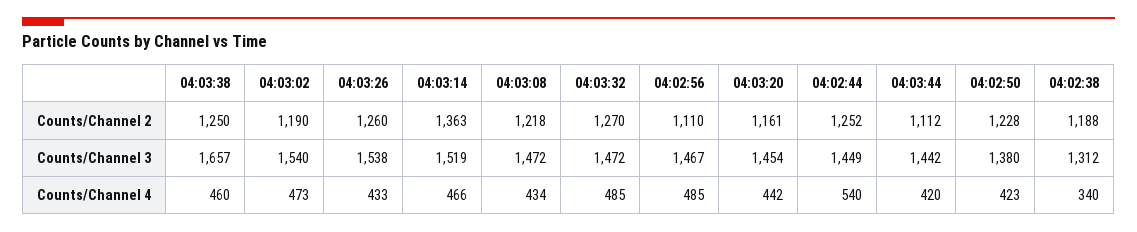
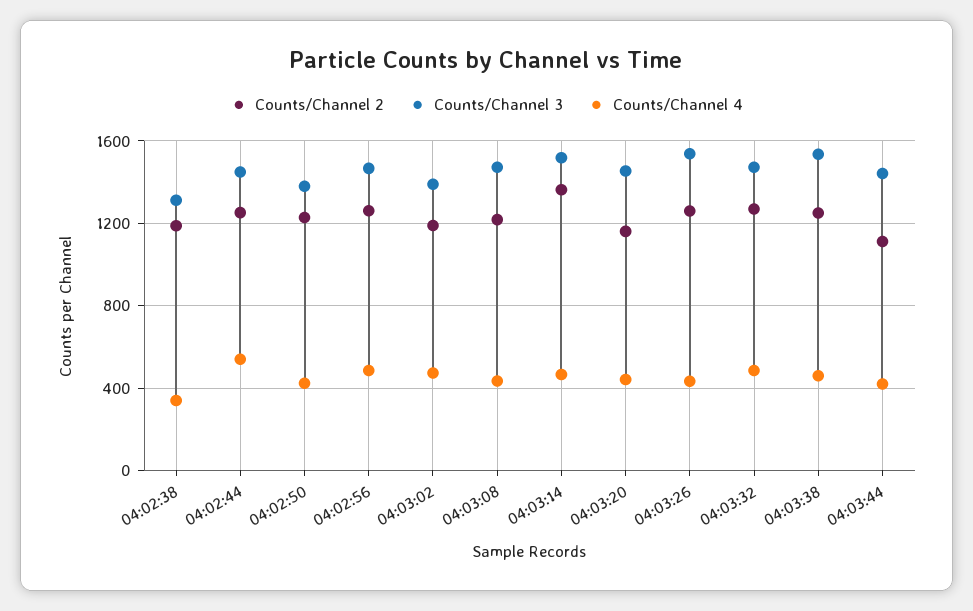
  {
    "Counts/Channel 2": {
      "04:03:38": 1250,
      "04:03:02": 1190,
      "04:03:26": 1260,
      "04:03:14": 1363,
      "04:03:08": 1218,
      "04:03:32": 1270,
-     "04:02:56": 1110,
+     "04:02:56": 1250,
      "04:03:20": 1161,
      "04:02:44": 1252,
      "04:03:44": 1112,
      "04:02:50": 1228,
      "04:02:38": 1188
    },
    "Counts/Channel 3": {
-     "04:03:38": 1657,
+     "04:03:38": 1550,
-     "04:03:02": 1540,
+     "04:03:02": 1400,
      "04:03:26": 1538,
      "04:03:14": 1519,
      "04:03:08": 1472,
      "04:03:32": 1472,
      "04:02:56": 1467,
      "04:03:20": 1454,
      "04:02:44": 1449,
      "04:03:44": 1442,
      "04:02:50": 1380,
      "04:02:38": 1312
    },
    "Counts/Channel 4": {
      "04:03:38": 460,
      "04:03:02": 473,
      "04:03:26": 433,
      "04:03:14": 466,
      "04:03:08": 434,
      "04:03:32": 485,
      "04:02:56": 485,
      "04:03:20": 442,
      "04:02:44": 540,
      "04:03:44": 420,
      "04:02:50": 423,
      "04:02:38": 340
    }
  }

